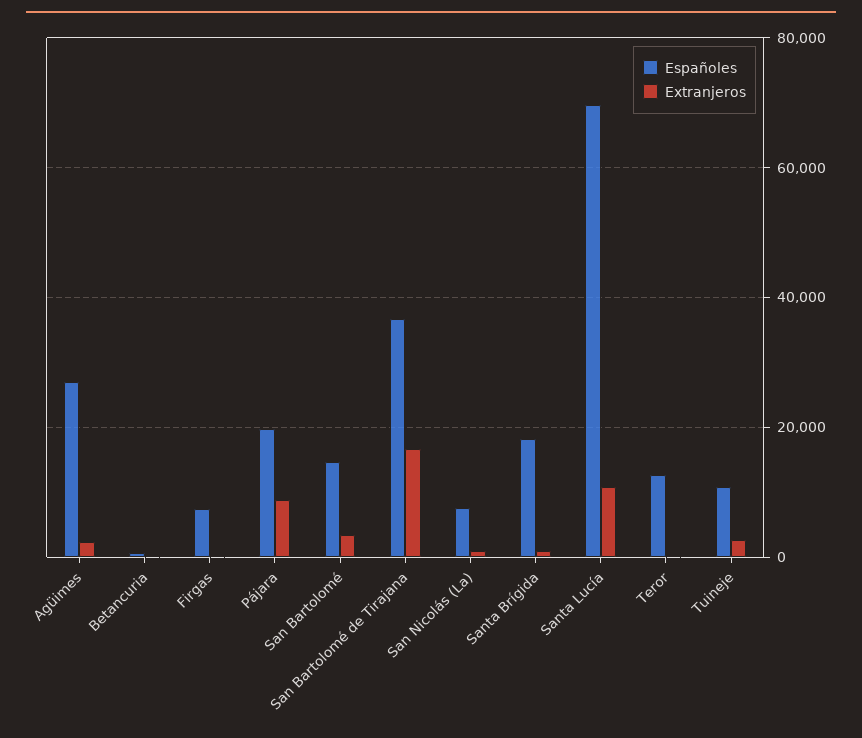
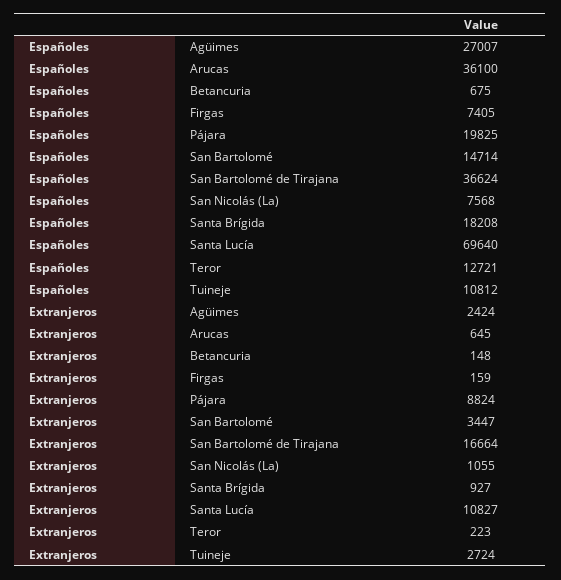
  {
    "Españoles": {
      "Agüimes": 27007,
      "Betancuria": 675,
      "Firgas": 7405,
      "Pájara": 19825,
      "San Bartolomé": 14714,
      "San Bartolomé de Tirajana": 36624,
      "San Nicolás (La)": 7568,
      "Santa Brígida": 18208,
      "Santa Lucía": 69640,
      "Teror": 12721,
-     "Tuineje": 10812
+     "Tuineje": 10812,
+     "Arucas": 36100
    },
    "Extranjeros": {
      "Agüimes": 2424,
      "Betancuria": 148,
      "Firgas": 159,
      "Pájara": 8824,
      "San Bartolomé": 3447,
      "San Bartolomé de Tirajana": 16664,
      "San Nicolás (La)": 1055,
      "Santa Brígida": 927,
      "Santa Lucía": 10827,
      "Teror": 223,
-     "Tuineje": 2724
+     "Tuineje": 2724,
+     "Arucas": 645
    }
  }

